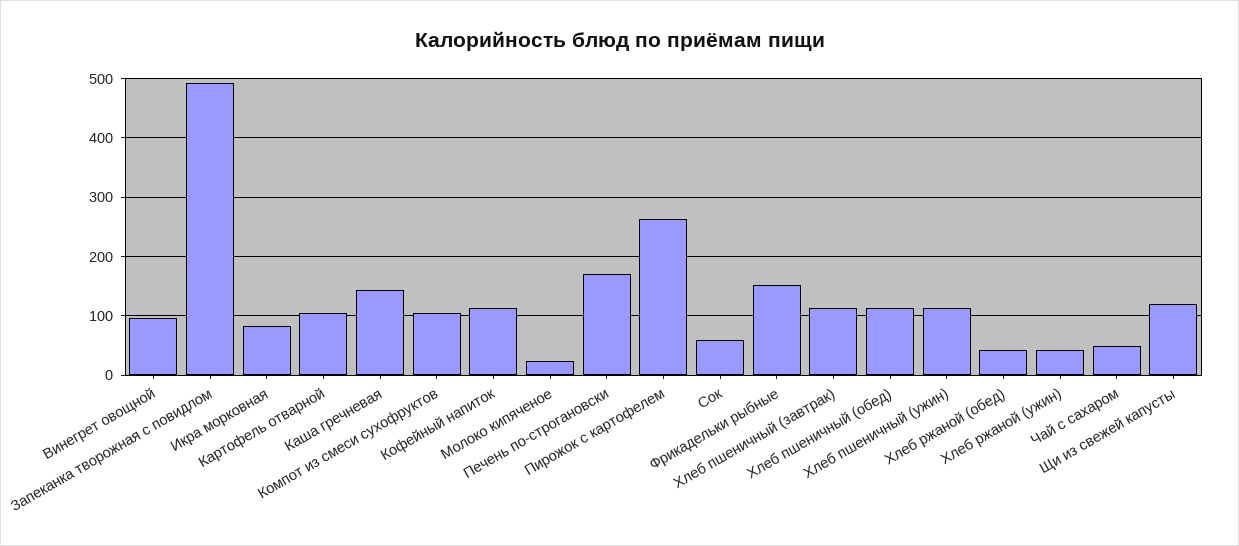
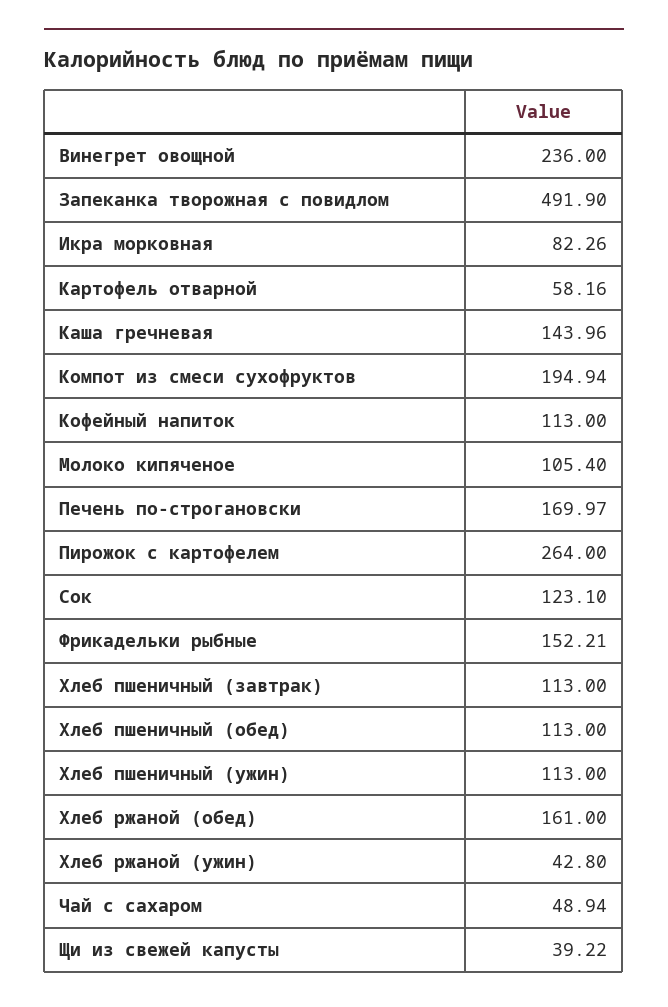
  {
-   "Винегрет овощной": 100,
+   "Винегрет овощной": 236,
    "Запеканка творожная с повидлом": 491.9,
    "Икра морковная": 82.26,
-   "Картофель отварной": 100,
+   "Картофель отварной": 58.16,
    "Каша гречневая": 143.96,
-   "Компот из смеси сухофруктов": 100,
+   "Компот из смеси сухофруктов": 194.94,
    "Кофейный напиток": 113,
-   "Молоко кипяченое": 20,
+   "Молоко кипяченое": 105.4,
    "Печень по-строгановски": 169.97,
    "Пирожок с картофелем": 264,
-   "Сок": 60,
+   "Сок": 123.1,
    "Фрикадельки рыбные": 152.21,
    "Хлеб пшеничный (завтрак)": 113,
    "Хлеб пшеничный (обед)": 113,
    "Хлеб пшеничный (ужин)": 113,
-   "Хлеб ржаной (обед)": 40,
+   "Хлеб ржаной (обед)": 161,
    "Хлеб ржаной (ужин)": 42.8,
    "Чай с сахаром": 48.94,
-   "Щи из свежей капусты": 120
+   "Щи из свежей капусты": 39.22
  }

